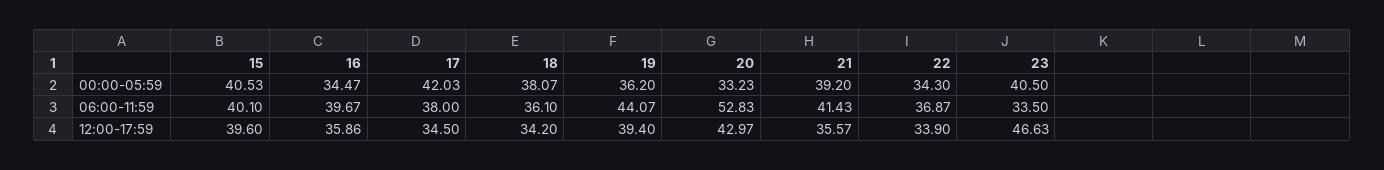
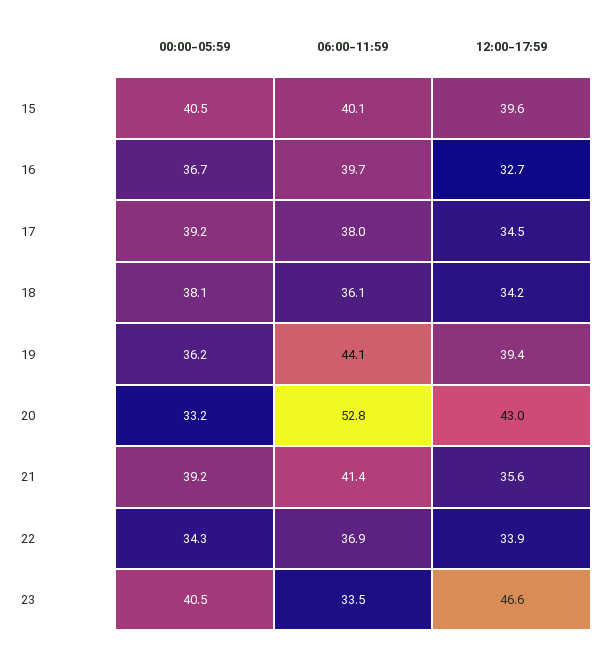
  {
    "15": {
      "00:00-05:59": 40.53,
      "06:00-11:59": 40.1,
      "12:00-17:59": 39.6
    },
    "16": {
-     "00:00-05:59": 34.47,
+     "00:00-05:59": 36.7,
      "06:00-11:59": 39.67,
-     "12:00-17:59": 35.86
+     "12:00-17:59": 32.7
    },
    "17": {
-     "00:00-05:59": 42.03,
+     "00:00-05:59": 39.2,
      "06:00-11:59": 38,
      "12:00-17:59": 34.5
    },
    "18": {
      "00:00-05:59": 38.07,
      "06:00-11:59": 36.1,
      "12:00-17:59": 34.2
    },
    "19": {
      "00:00-05:59": 36.2,
      "06:00-11:59": 44.07,
      "12:00-17:59": 39.4
    },
    "20": {
      "00:00-05:59": 33.23,
      "06:00-11:59": 52.83,
      "12:00-17:59": 42.97
    },
    "21": {
      "00:00-05:59": 39.2,
      "06:00-11:59": 41.43,
      "12:00-17:59": 35.57
    },
    "22": {
      "00:00-05:59": 34.3,
      "06:00-11:59": 36.87,
      "12:00-17:59": 33.9
    },
    "23": {
      "00:00-05:59": 40.5,
      "06:00-11:59": 33.5,
      "12:00-17:59": 46.63
    }
  }

